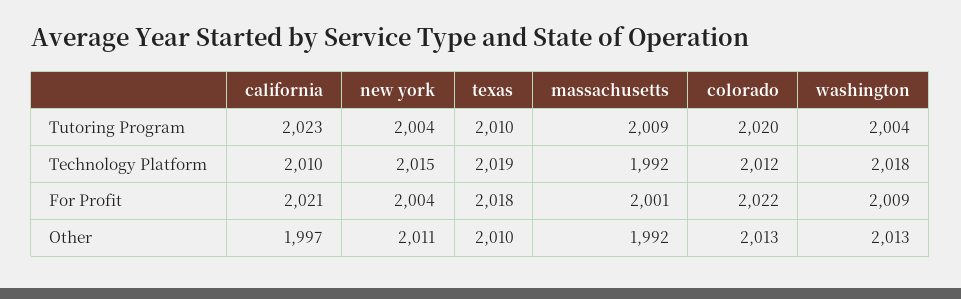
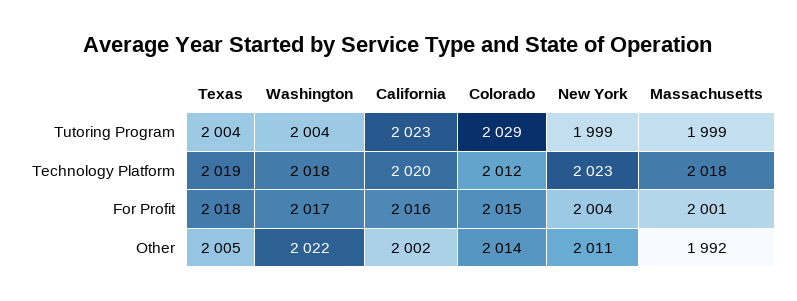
  {
    "california": {
      "Tutoring Program": 2023,
-     "Technology Platform": 2010,
+     "Technology Platform": 2020,
-     "For Profit": 2021,
+     "For Profit": 2016,
-     "Other": 1997
+     "Other": 2002
    },
    "new york": {
-     "Tutoring Program": 2004,
+     "Tutoring Program": 1999,
-     "Technology Platform": 2015,
+     "Technology Platform": 2023,
      "For Profit": 2004,
      "Other": 2011
    },
    "texas": {
-     "Tutoring Program": 2010,
+     "Tutoring Program": 2004,
      "Technology Platform": 2019,
      "For Profit": 2018,
-     "Other": 2010
+     "Other": 2005
    },
    "massachusetts": {
-     "Tutoring Program": 2009,
+     "Tutoring Program": 1999,
-     "Technology Platform": 1992,
+     "Technology Platform": 2018,
      "For Profit": 2001,
      "Other": 1992
    },
    "colorado": {
-     "Tutoring Program": 2020,
+     "Tutoring Program": 2029,
      "Technology Platform": 2012,
-     "For Profit": 2022,
+     "For Profit": 2015,
-     "Other": 2013
+     "Other": 2014
    },
    "washington": {
      "Tutoring Program": 2004,
      "Technology Platform": 2018,
-     "For Profit": 2009,
+     "For Profit": 2017,
-     "Other": 2013
+     "Other": 2022
    }
  }

